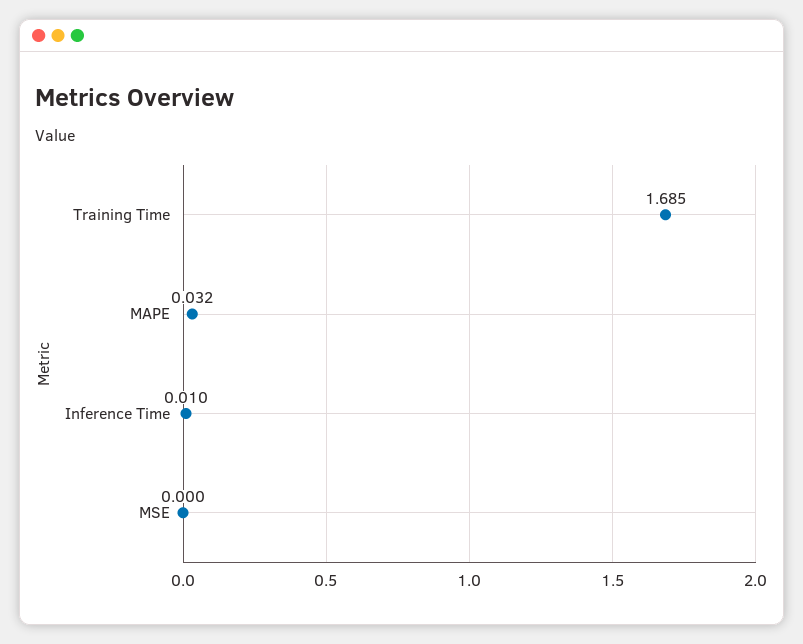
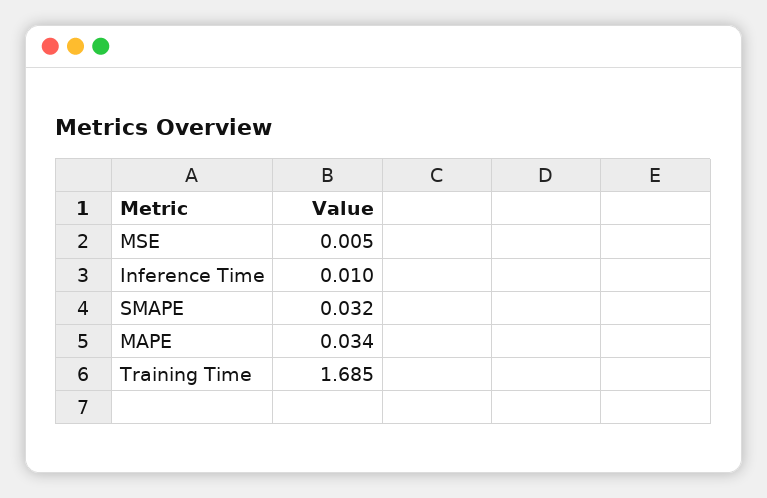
  {
    "Training Time": 1.685,
-   "MAPE": 0.032,
+   "MAPE": 0.034,
    "Inference Time": 0.01,
-   "MSE": 0
+   "MSE": 0.005,
+   "SMAPE": 0.032
  }

